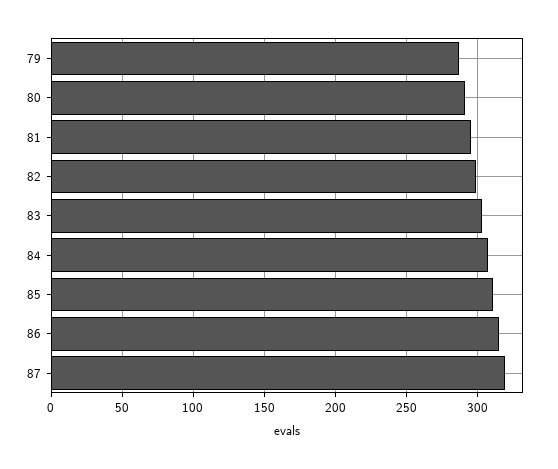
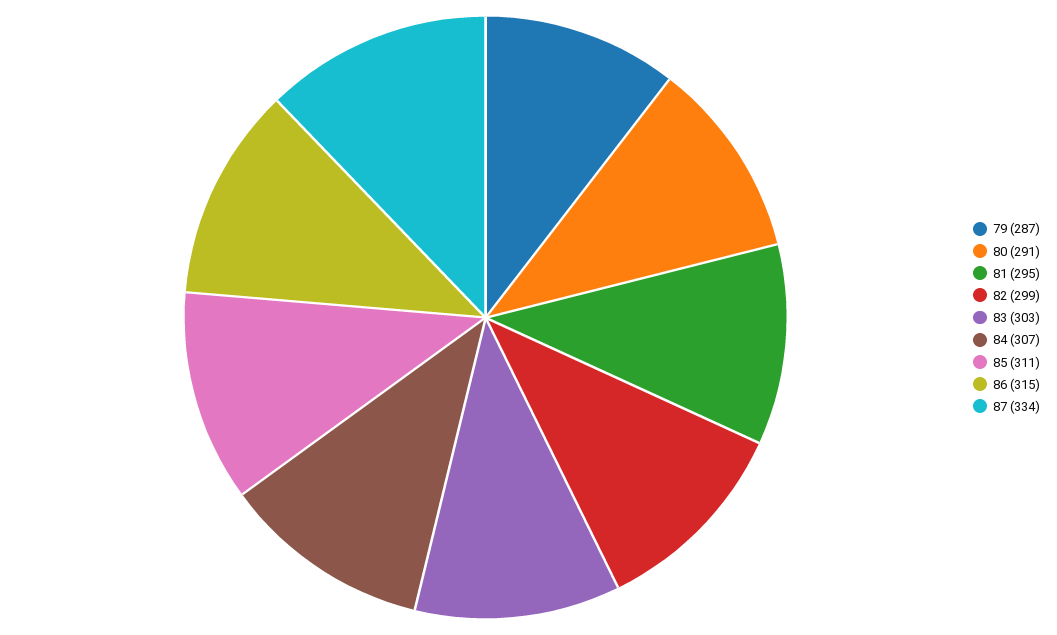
  {
    "79": 287,
    "80": 291,
    "81": 295,
    "82": 299,
    "83": 303,
    "84": 307,
    "85": 311,
    "86": 315,
-   "87": 320
+   "87": 334
  }

